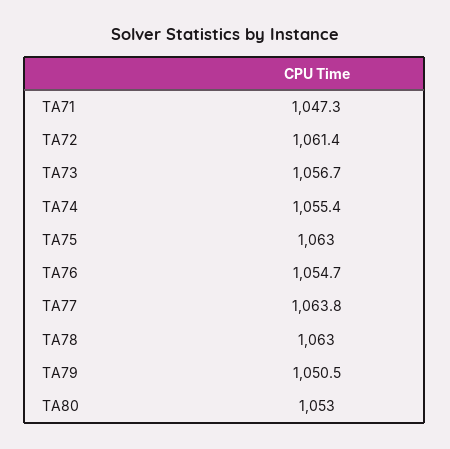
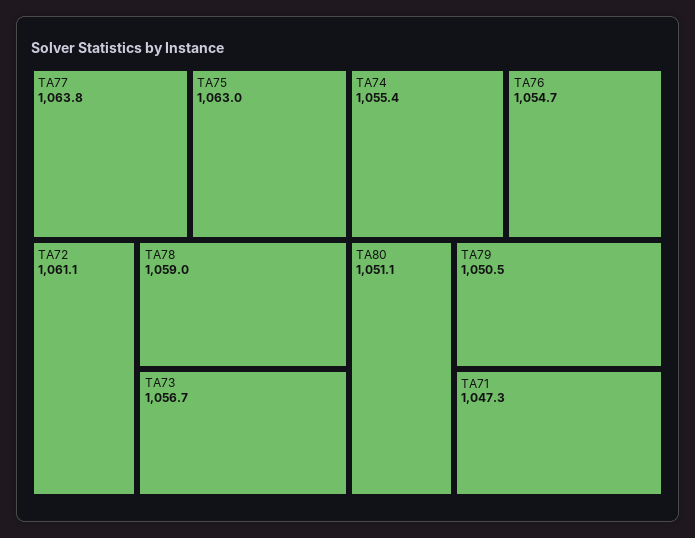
  {
    "TA71": 1047.3,
-   "TA72": 1061.4,
+   "TA72": 1061.1,
    "TA73": 1056.7,
    "TA74": 1055.4,
    "TA75": 1063,
    "TA76": 1054.7,
    "TA77": 1063.8,
-   "TA78": 1063,
+   "TA78": 1059,
    "TA79": 1050.5,
-   "TA80": 1053
+   "TA80": 1051.1
  }

